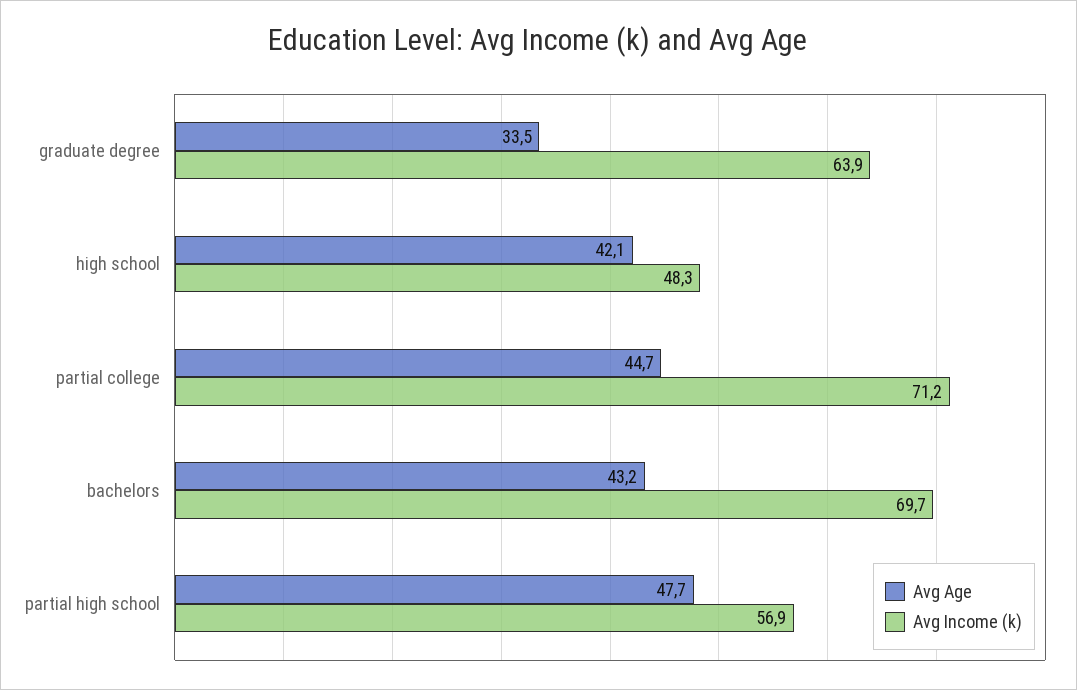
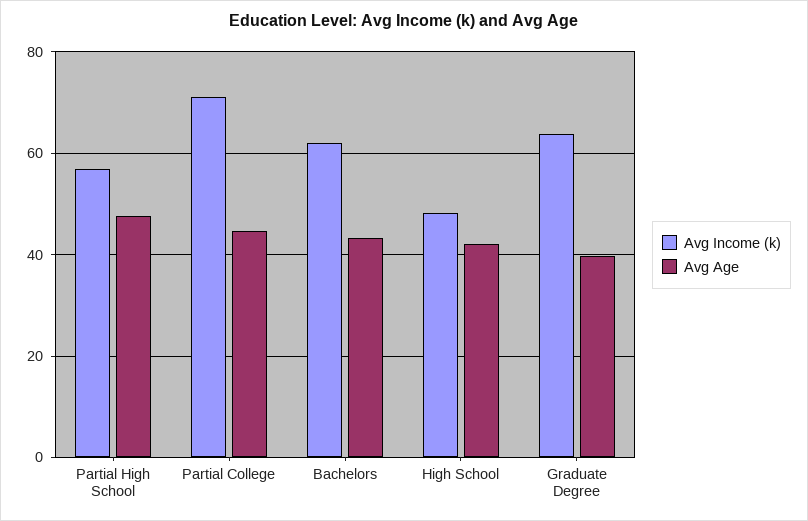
  {
    "Avg Age": {
-     "graduate degree": 33.5,
+     "graduate degree": 40,
      "high school": 42.1,
      "partial college": 44.7,
      "bachelors": 43.2,
      "partial high school": 47.7
    },
    "Avg Income (k)": {
      "graduate degree": 63.9,
      "high school": 48.3,
      "partial college": 71.2,
-     "bachelors": 69.7,
+     "bachelors": 62,
      "partial high school": 56.9
    }
  }

